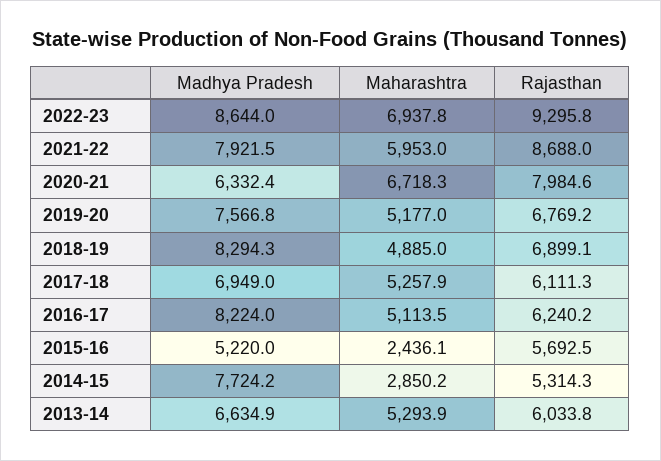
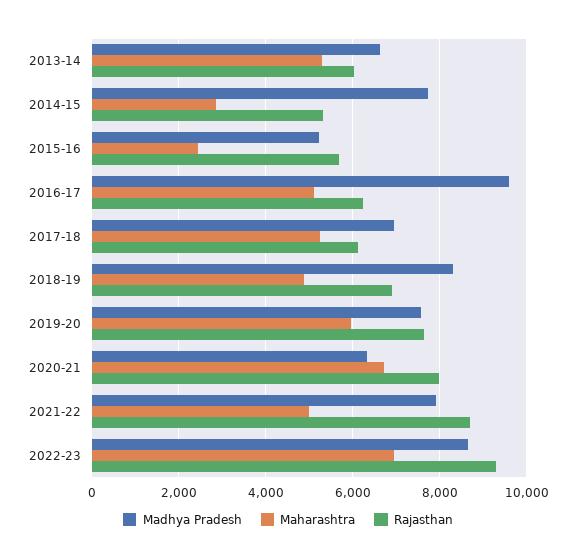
  {
    "Madhya Pradesh": {
      "2022-23": 8644,
      "2021-22": 7921.5,
      "2020-21": 6332.4,
      "2019-20": 7566.8,
      "2018-19": 8294.3,
      "2017-18": 6949,
-     "2016-17": 8224,
+     "2016-17": 9600,
      "2015-16": 5220,
      "2014-15": 7724.2,
      "2013-14": 6634.9
    },
    "Maharashtra": {
      "2022-23": 6937.8,
-     "2021-22": 5953,
+     "2021-22": 5000,
      "2020-21": 6718.3,
-     "2019-20": 5177,
+     "2019-20": 6000,
      "2018-19": 4885,
      "2017-18": 5257.9,
      "2016-17": 5113.5,
      "2015-16": 2436.1,
      "2014-15": 2850.2,
      "2013-14": 5293.9
    },
    "Rajasthan": {
      "2022-23": 9295.8,
      "2021-22": 8688,
      "2020-21": 7984.6,
-     "2019-20": 6769.2,
+     "2019-20": 7600,
      "2018-19": 6899.1,
      "2017-18": 6111.3,
      "2016-17": 6240.2,
      "2015-16": 5692.5,
      "2014-15": 5314.3,
      "2013-14": 6033.8
    }
  }

